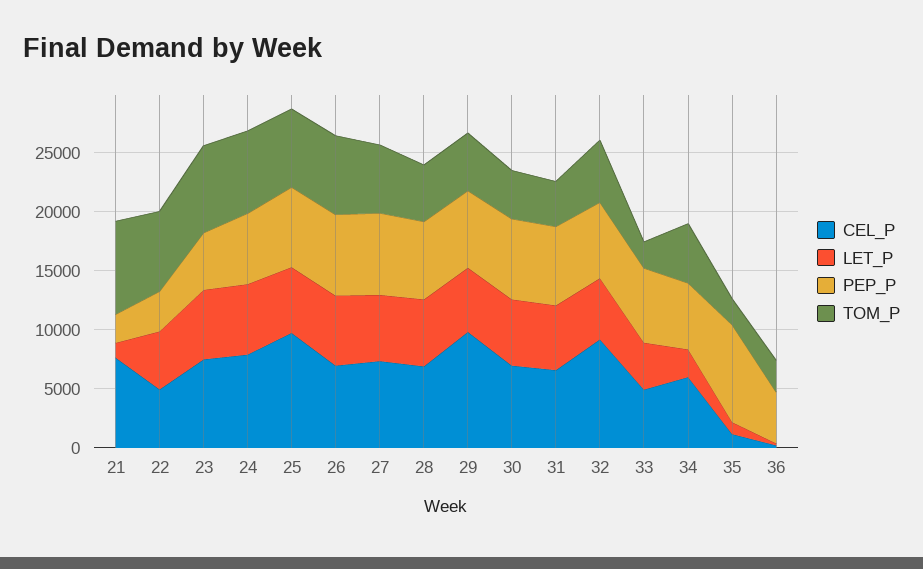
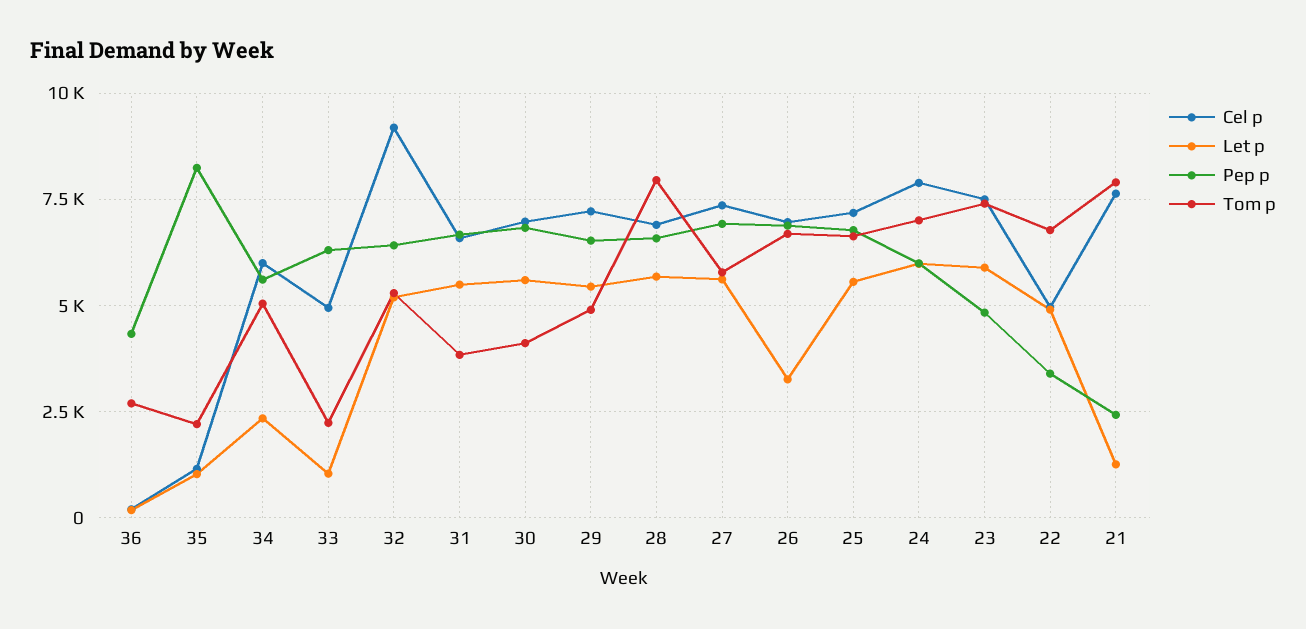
  {
    "CEL_P": {
      "21": 7750,
      "22": 5000,
      "23": 7500,
      "24": 8000,
-     "25": 10000,
+     "25": 7250,
      "26": 7000,
      "27": 7250,
      "28": 7000,
-     "29": 10000,
+     "29": 7250,
      "30": 7000,
      "31": 6500,
      "32": 9250,
      "33": 5000,
      "34": 6000,
      "35": 1250,
      "36": 250
    },
    "LET_P": {
      "21": 1250,
      "22": 5000,
      "23": 6000,
      "24": 6000,
      "25": 5500,
-     "26": 6000,
+     "26": 3250,
      "27": 5500,
      "28": 5750,
      "29": 5500,
      "30": 5500,
      "31": 5500,
      "32": 5250,
-     "33": 4000,
+     "33": 1000,
      "34": 2250,
      "35": 1000,
      "36": 250
    },
    "PEP_P": {
      "21": 2500,
      "22": 3500,
      "23": 4750,
      "24": 6000,
      "25": 6750,
      "26": 7000,
      "27": 7000,
      "28": 6500,
      "29": 6500,
      "30": 6750,
      "31": 6750,
      "32": 6500,
      "33": 6250,
      "34": 5500,
      "35": 8250,
      "36": 4250
    },
    "TOM_P": {
      "21": 8000,
      "22": 6750,
      "23": 7500,
      "24": 7000,
      "25": 6750,
      "26": 6750,
      "27": 5750,
-     "28": 5000,
+     "28": 8000,
      "29": 5000,
      "30": 4000,
      "31": 3750,
      "32": 5250,
      "33": 2250,
      "34": 5000,
      "35": 2250,
      "36": 2750
    }
  }

